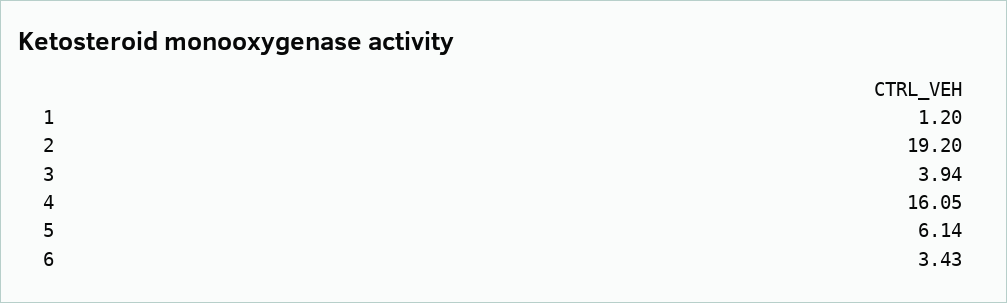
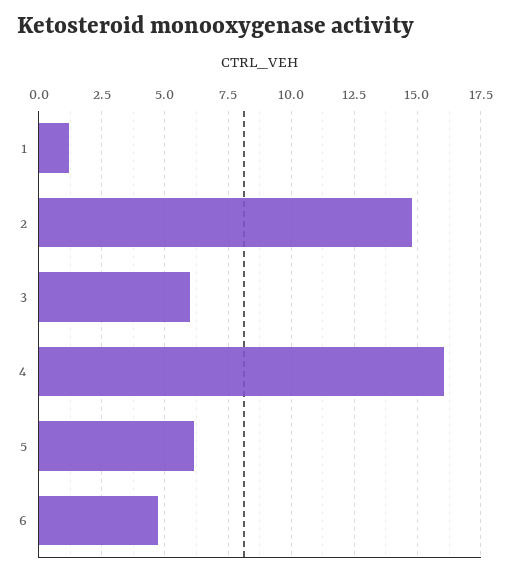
  {
    "1": 1.2,
-   "2": 19.2,
+   "2": 14.75,
-   "3": 3.94,
+   "3": 6,
    "4": 16.05,
    "5": 6.14,
-   "6": 3.43
+   "6": 4.75
  }

